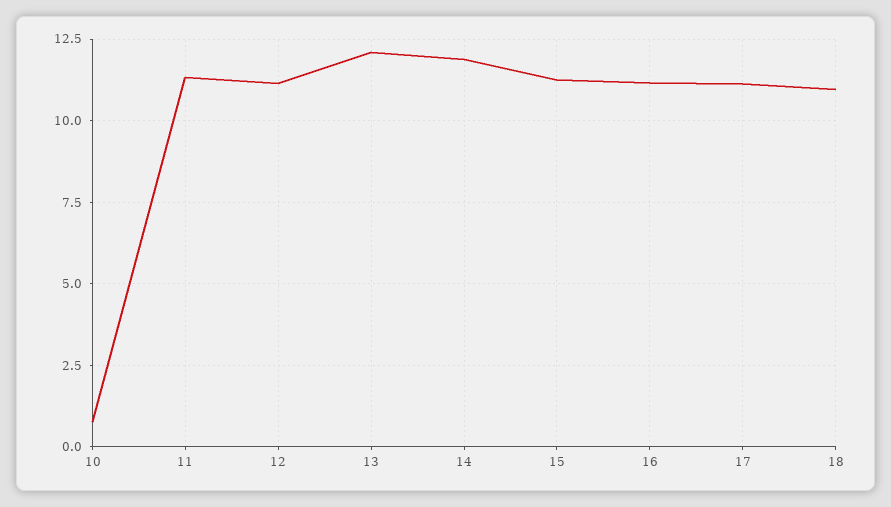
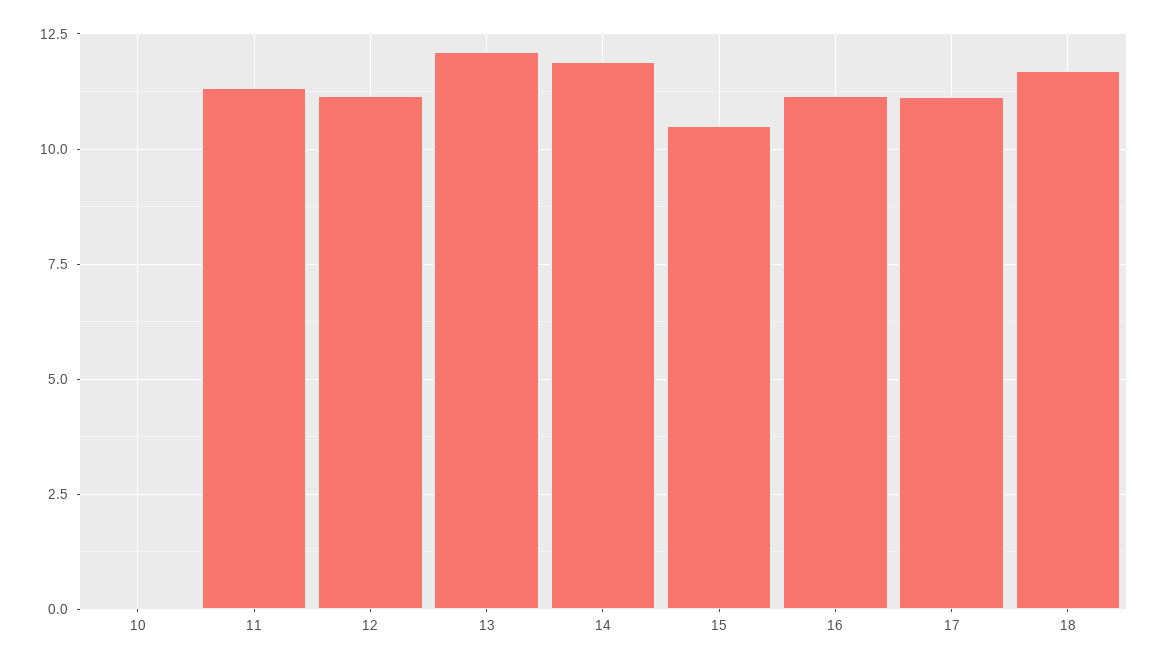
  {
-   "10": 0.75,
+   "10": 0,
    "11": 11.25,
    "12": 11.25,
    "13": 12,
    "14": 12,
-   "15": 11.25,
+   "15": 10.5,
    "16": 11.25,
    "17": 11.25,
-   "18": 11
+   "18": 11.75
  }

